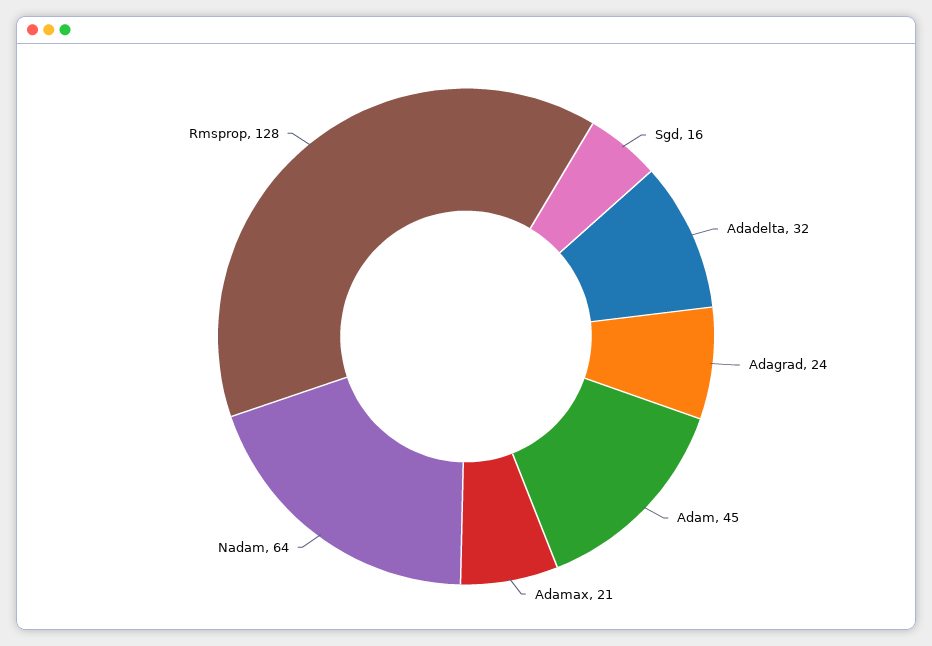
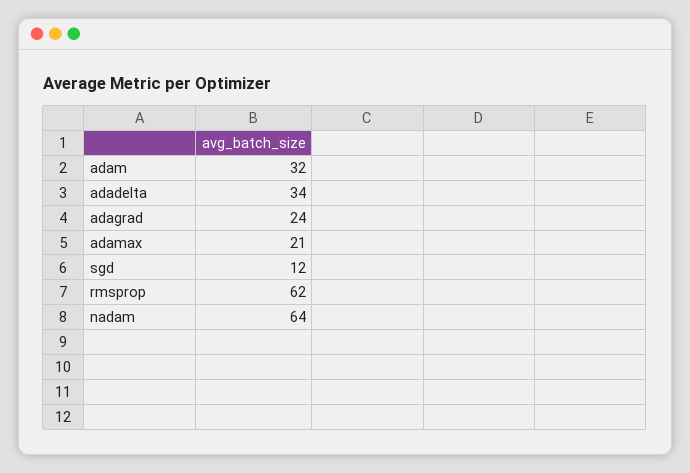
  {
-   "Sgd": 16,
+   "Sgd": 12,
-   "Adadelta": 32,
+   "Adadelta": 34,
    "Adagrad": 24,
-   "Adam": 45,
+   "Adam": 32,
    "Adamax": 21,
    "Nadam": 64,
-   "Rmsprop": 128
+   "Rmsprop": 62
  }

